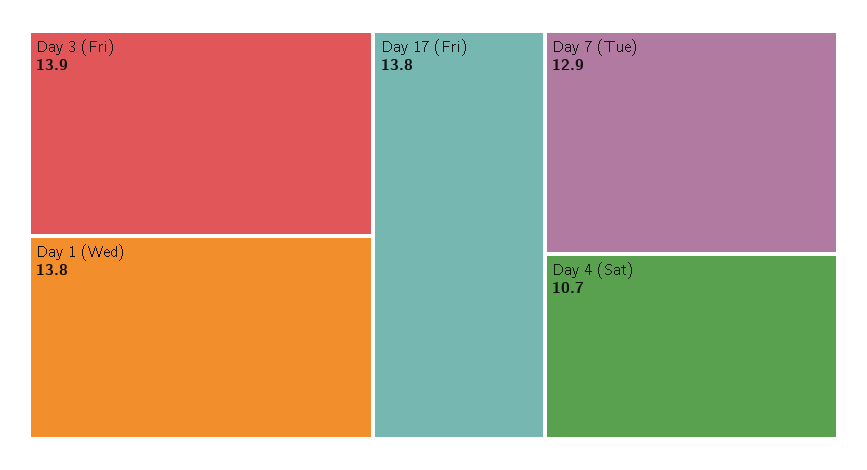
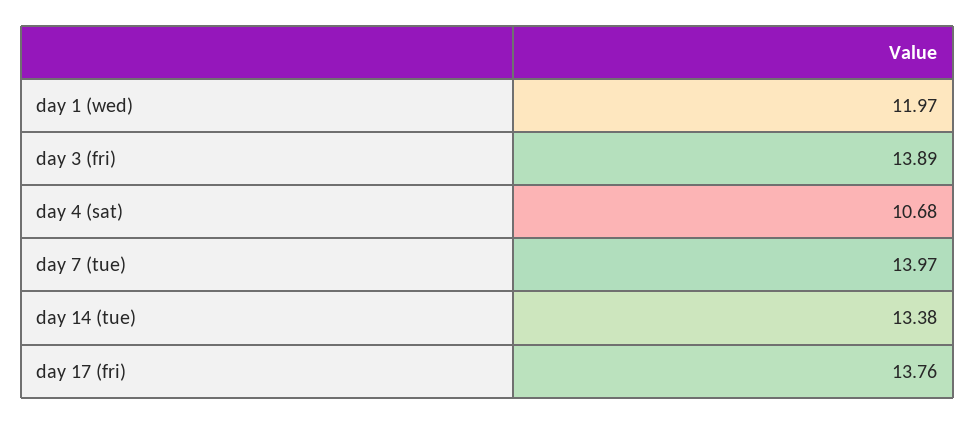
  {
    "Day 3 (Fri)": 13.89,
-   "Day 1 (Wed)": 13.8,
+   "Day 1 (Wed)": 11.97,
    "Day 17 (Fri)": 13.76,
-   "Day 7 (Tue)": 12.9,
+   "Day 7 (Tue)": 13.97,
-   "Day 4 (Sat)": 10.68
+   "Day 4 (Sat)": 10.68,
+   "day 14 (tue)": 13.38
  }

